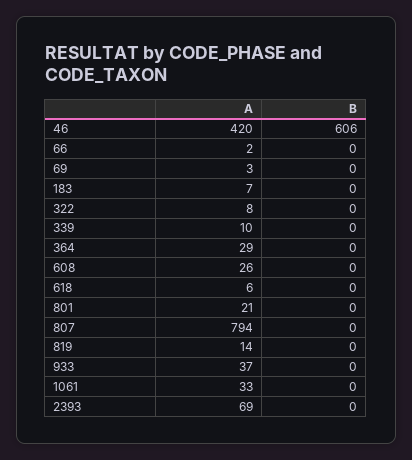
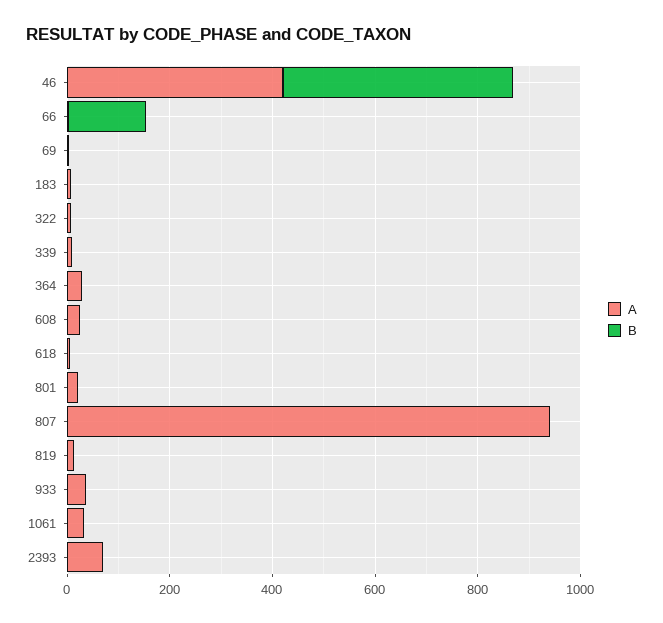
  {
    "A": {
      "46": 420,
      "66": 2,
      "69": 3,
      "183": 7,
      "322": 8,
      "339": 10,
      "364": 29,
      "608": 26,
      "618": 6,
      "801": 21,
-     "807": 794,
+     "807": 950,
      "819": 14,
      "933": 37,
      "1061": 33,
      "2393": 69
    },
    "B": {
-     "46": 606,
+     "46": 450,
-     "66": 0,
+     "66": 150,
      "69": 0,
      "183": 0,
      "322": 0,
      "339": 0,
      "364": 0,
      "608": 0,
      "618": 0,
      "801": 0,
      "807": 0,
      "819": 0,
      "933": 0,
      "1061": 0,
      "2393": 0
    }
  }

